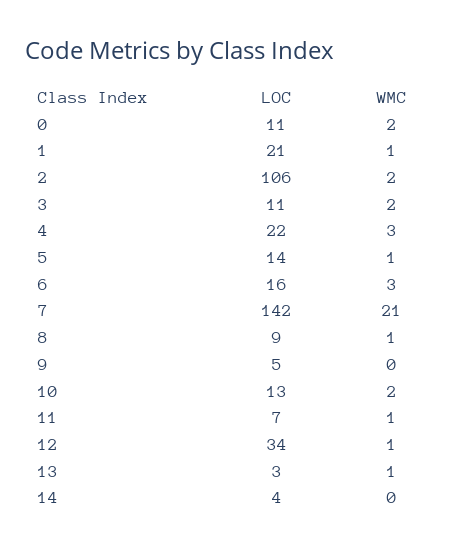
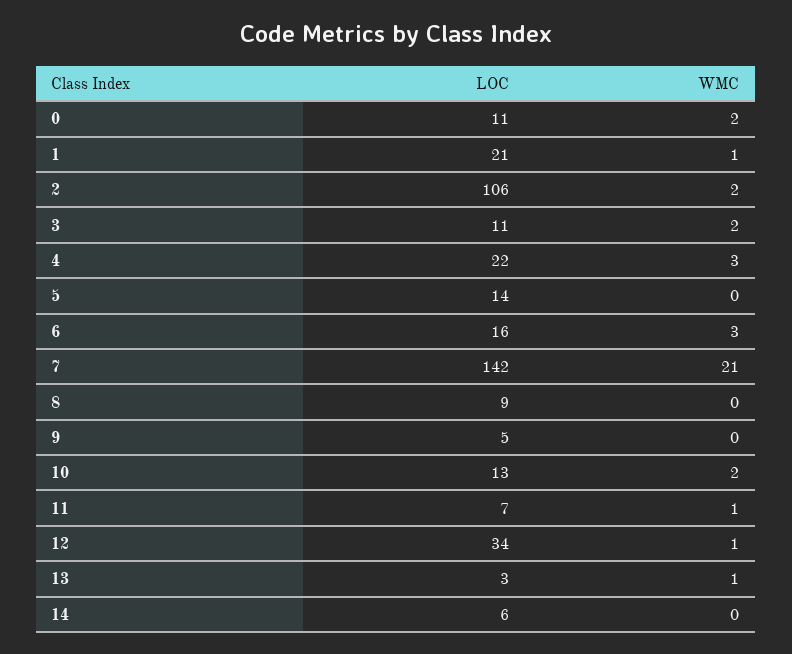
  {
    "LOC": {
      "0": 11,
      "1": 21,
      "2": 106,
      "3": 11,
      "4": 22,
      "5": 14,
      "6": 16,
      "7": 142,
      "8": 9,
      "9": 5,
      "10": 13,
      "11": 7,
      "12": 34,
      "13": 3,
-     "14": 4
+     "14": 6
    },
    "WMC": {
      "0": 2,
      "1": 1,
      "2": 2,
      "3": 2,
      "4": 3,
-     "5": 1,
+     "5": 0,
      "6": 3,
      "7": 21,
-     "8": 1,
+     "8": 0,
      "9": 0,
      "10": 2,
      "11": 1,
      "12": 1,
      "13": 1,
      "14": 0
    }
  }

